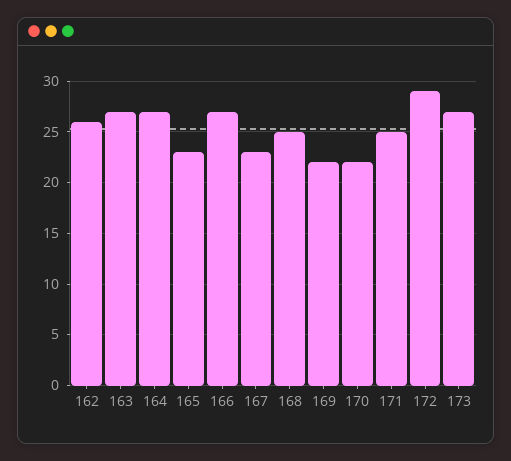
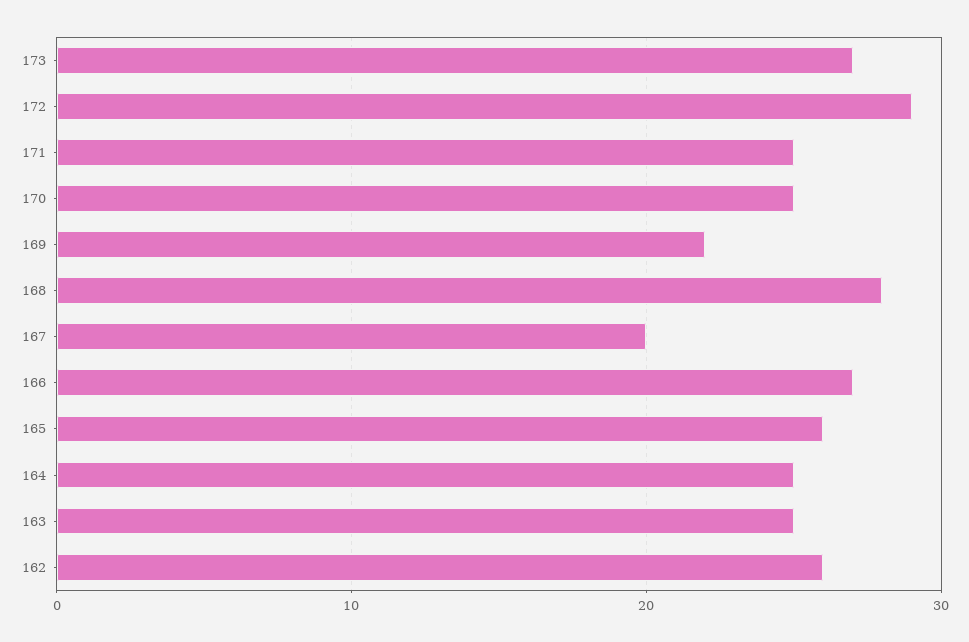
  {
    "162": 26,
-   "163": 27,
+   "163": 25,
-   "164": 27,
+   "164": 25,
-   "165": 23,
+   "165": 26,
    "166": 27,
-   "167": 23,
+   "167": 20,
-   "168": 25,
+   "168": 28,
    "169": 22,
-   "170": 22,
+   "170": 25,
    "171": 25,
    "172": 29,
    "173": 27
  }

